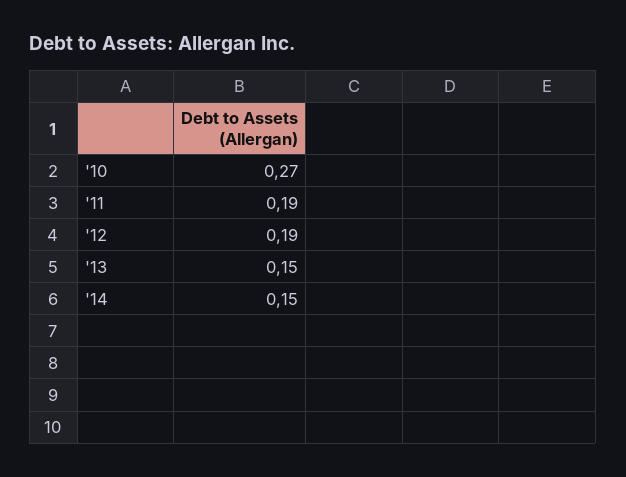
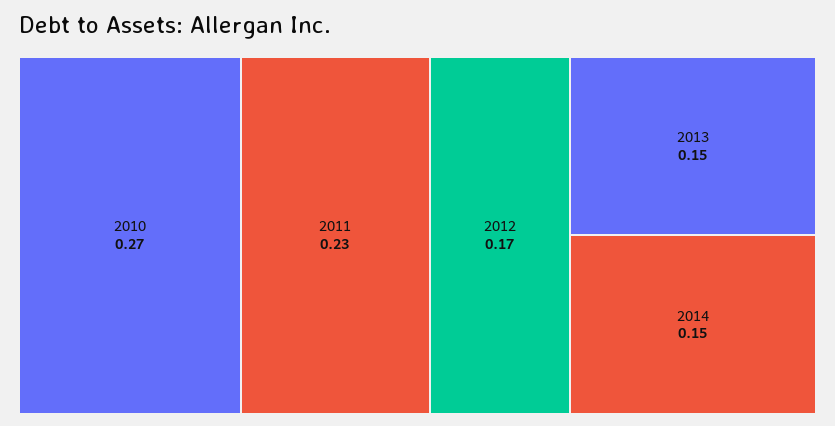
  {
    "'10": 0.27,
-   "'11": 0.19,
+   "'11": 0.23,
-   "'12": 0.19,
+   "'12": 0.17,
    "'13": 0.15,
    "'14": 0.15
  }

